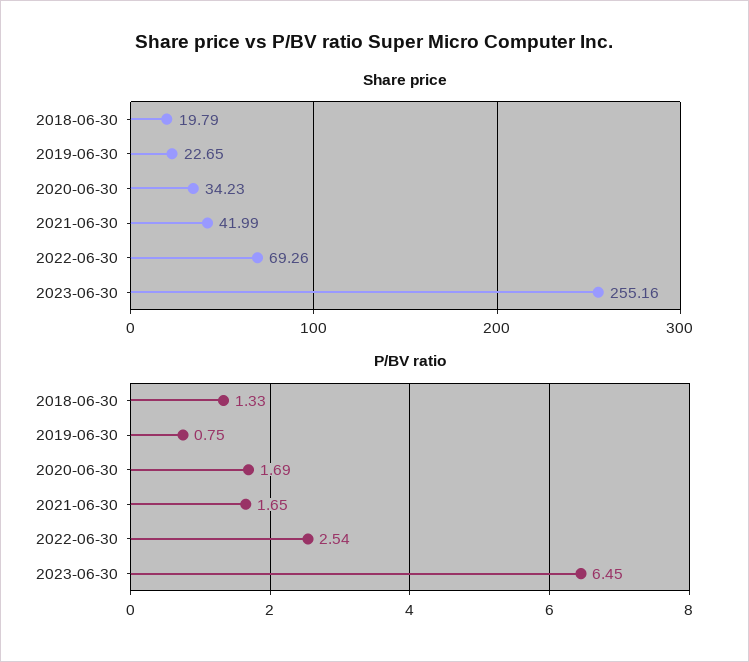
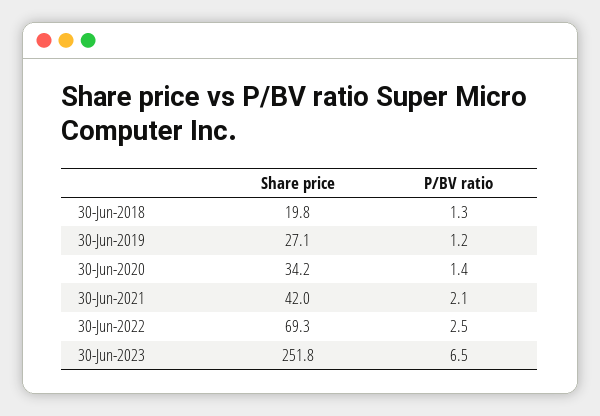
  {
    "Share price": {
      "2018-06-30": 19.79,
-     "2019-06-30": 22.65,
+     "2019-06-30": 27.1,
      "2020-06-30": 34.23,
      "2021-06-30": 41.99,
      "2022-06-30": 69.26,
-     "2023-06-30": 255.16
+     "2023-06-30": 251.8
    },
    "P/BV ratio": {
      "2018-06-30": 1.33,
-     "2019-06-30": 0.75,
+     "2019-06-30": 1.2,
-     "2020-06-30": 1.69,
+     "2020-06-30": 1.4,
-     "2021-06-30": 1.65,
+     "2021-06-30": 2.1,
      "2022-06-30": 2.54,
      "2023-06-30": 6.45
    }
  }

